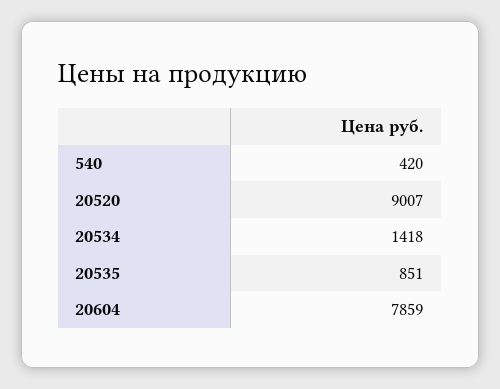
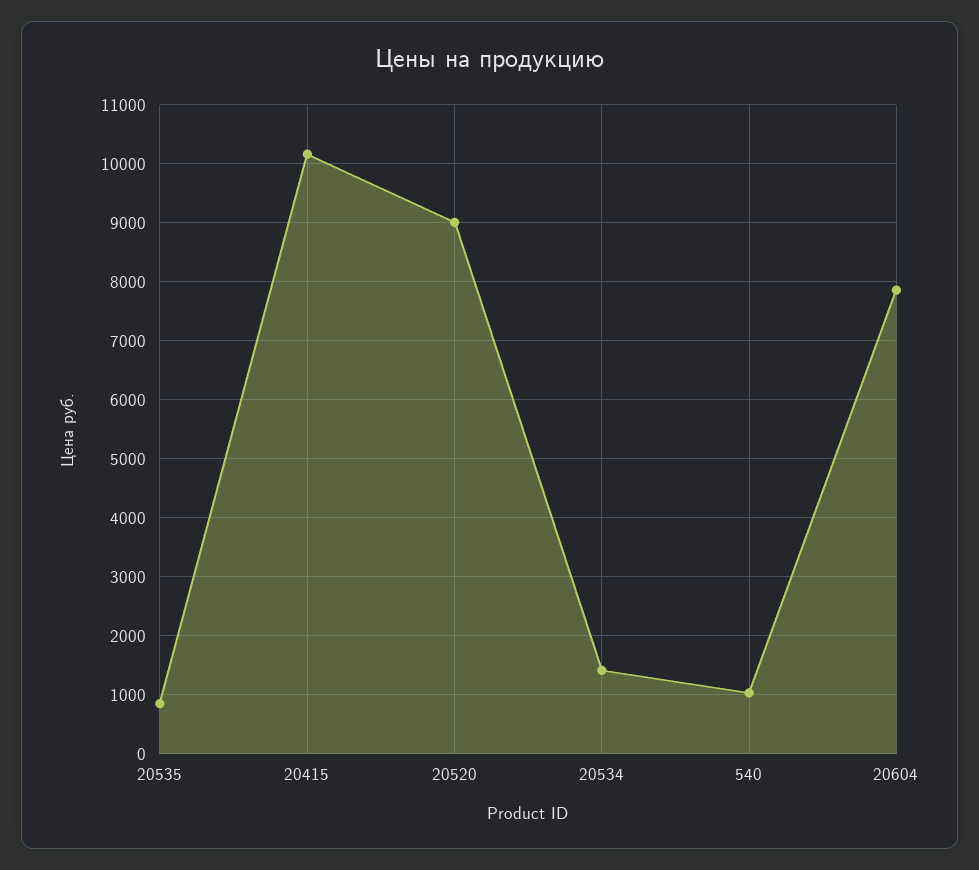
  {
-   "540": 420,
+   "540": 1000,
    "20520": 9007,
    "20534": 1418,
    "20535": 851,
-   "20604": 7859
+   "20604": 7859,
+   "20415": 10200
  }

